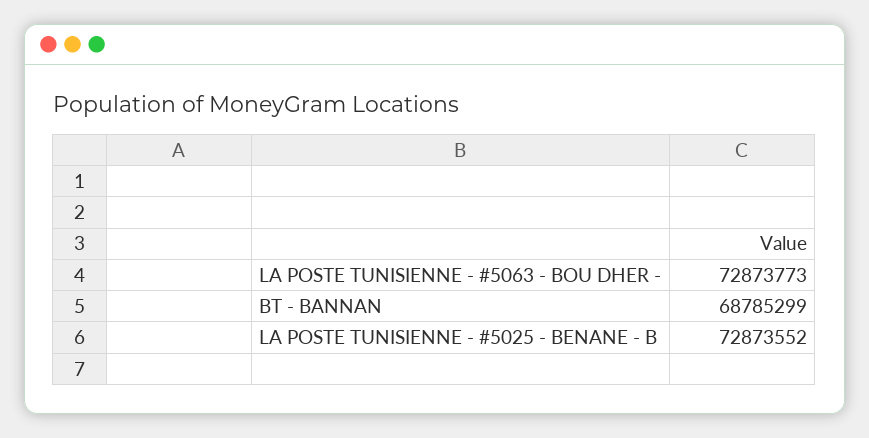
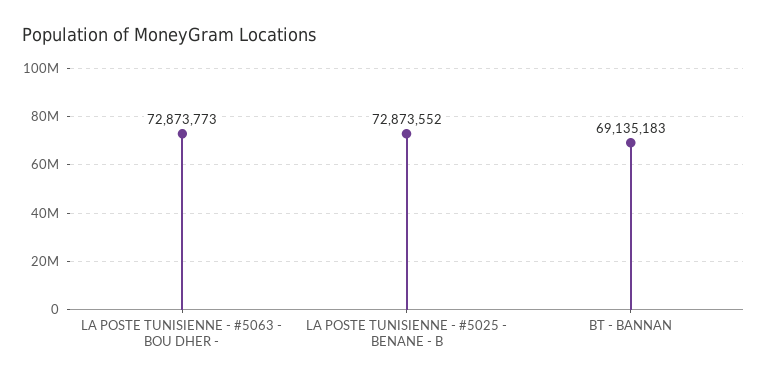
  {
    "LA POSTE TUNISIENNE - #5063 - BOU DHER -": 72873773,
-   "BT - BANNAN": 68785299,
+   "BT - BANNAN": 69135183,
    "LA POSTE TUNISIENNE - #5025 - BENANE - B": 72873552
  }

